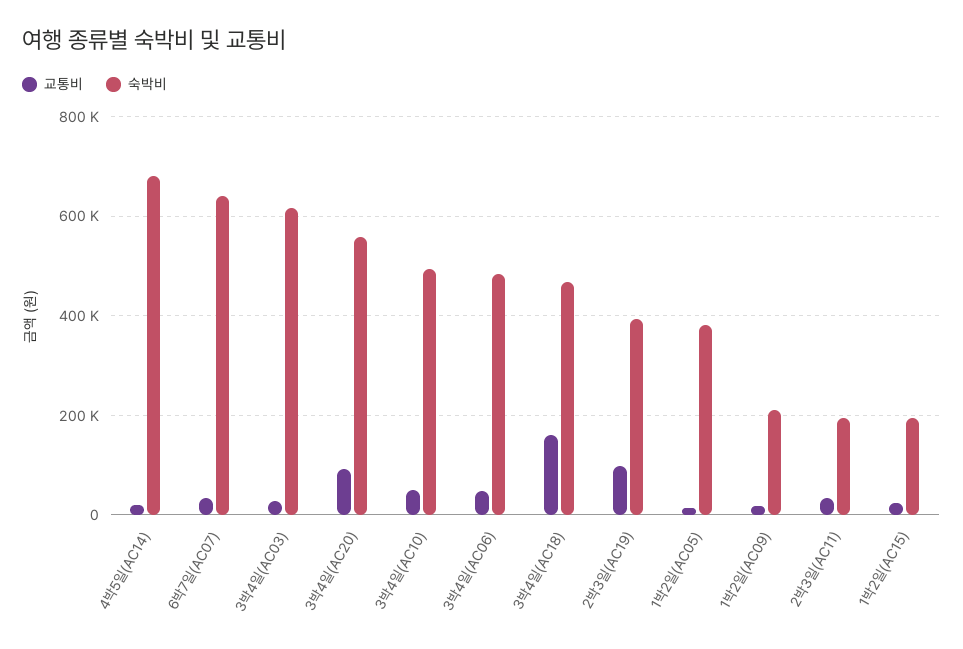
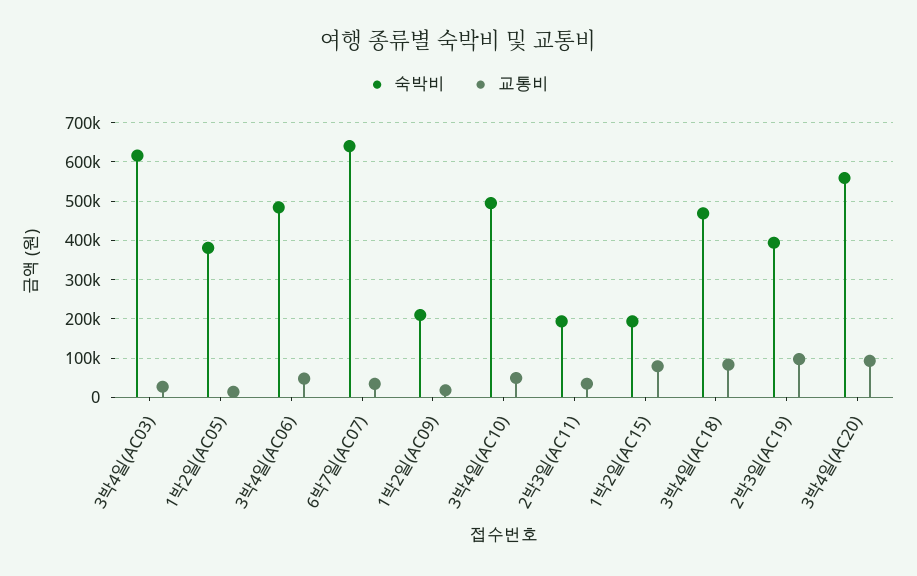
  {
    "교통비": {
-     "4박5일(AC14)": 20000,
      "6박7일(AC07)": 40000,
      "3박4일(AC03)": 20000,
      "3박4일(AC20)": 100000,
      "3박4일(AC10)": 40000,
      "3박4일(AC06)": 40000,
-     "3박4일(AC18)": 160000,
+     "3박4일(AC18)": 80000,
      "2박3일(AC19)": 100000,
      "1박2일(AC05)": 20000,
      "1박2일(AC09)": 20000,
      "2박3일(AC11)": 40000,
-     "1박2일(AC15)": 20000
+     "1박2일(AC15)": 80000
    },
    "숙박비": {
-     "4박5일(AC14)": 680000,
      "6박7일(AC07)": 640000,
      "3박4일(AC03)": 620000,
      "3박4일(AC20)": 560000,
      "3박4일(AC10)": 500000,
      "3박4일(AC06)": 480000,
      "3박4일(AC18)": 460000,
      "2박3일(AC19)": 400000,
      "1박2일(AC05)": 380000,
      "1박2일(AC09)": 220000,
      "2박3일(AC11)": 200000,
      "1박2일(AC15)": 200000
    }
  }

